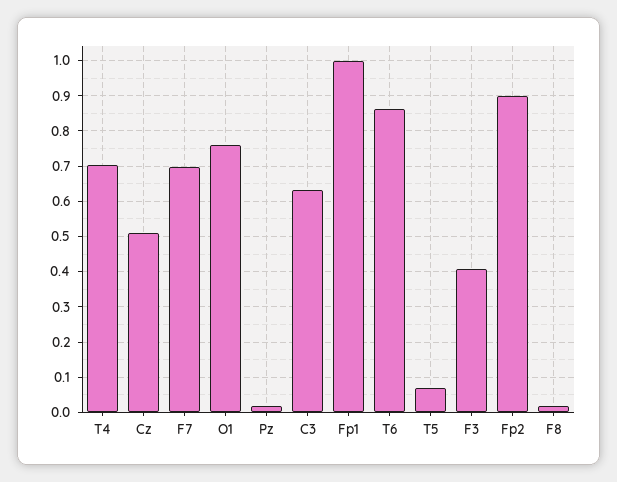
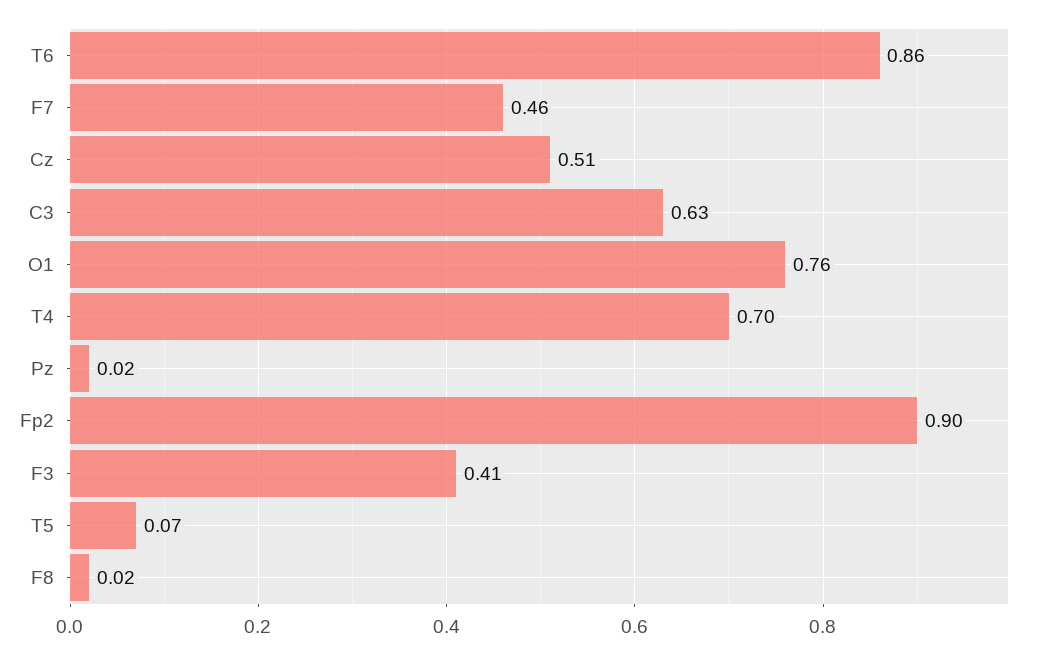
  {
    "T4": 0.7,
    "Cz": 0.51,
-   "F7": 0.7,
+   "F7": 0.46,
    "O1": 0.76,
    "Pz": 0.02,
    "C3": 0.63,
-   "Fp1": 1,
    "T6": 0.86,
    "T5": 0.07,
    "F3": 0.41,
    "Fp2": 0.9,
    "F8": 0.02
  }

